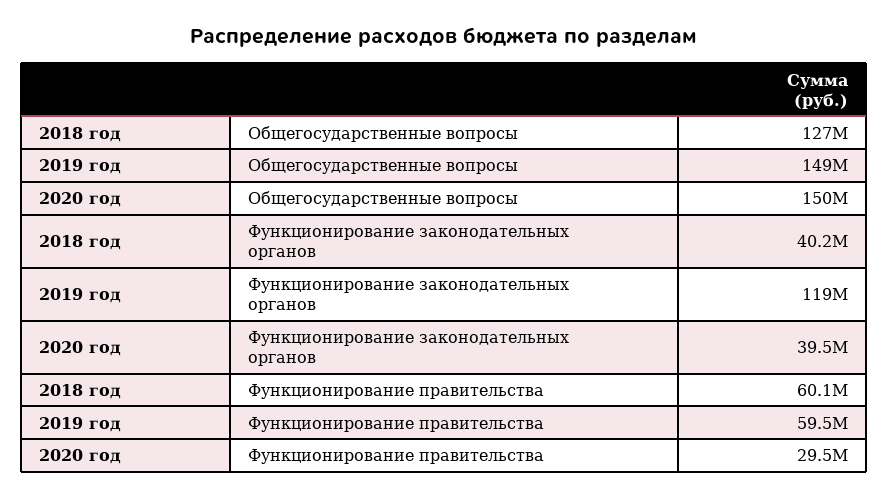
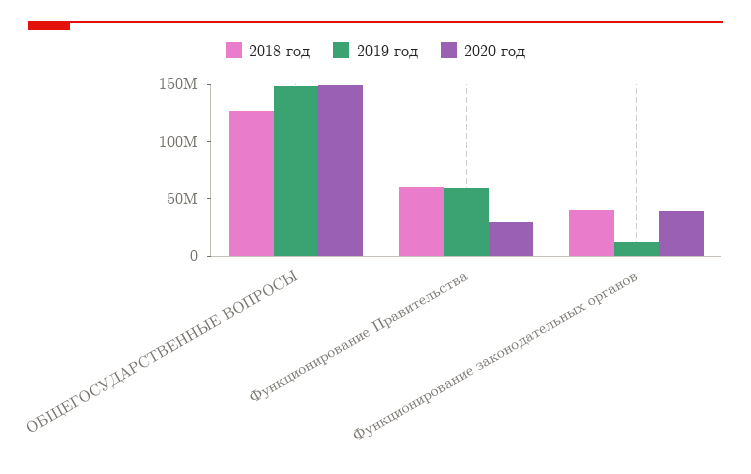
  {
    "2018 год": {
      "Общегосударственные вопросы": 127000000,
      "Функционирование законодательных органов": 40200000,
      "Функционирование правительства": 60100000
    },
    "2019 год": {
      "Общегосударственные вопросы": 149000000,
-     "Функционирование законодательных органов": 119000000,
+     "Функционирование законодательных органов": 10000000,
      "Функционирование правительства": 59500000
    },
    "2020 год": {
      "Общегосударственные вопросы": 150000000,
      "Функционирование законодательных органов": 39500000,
      "Функционирование правительства": 29500000
    }
  }

